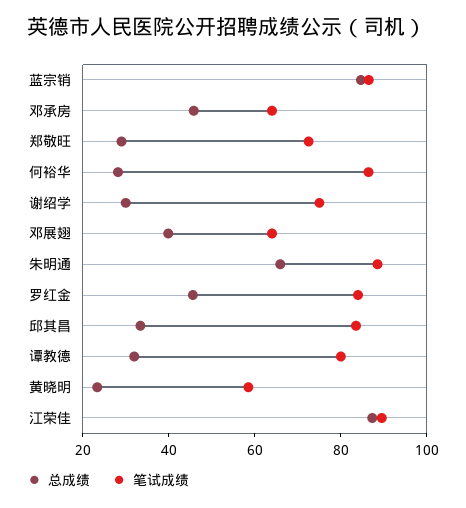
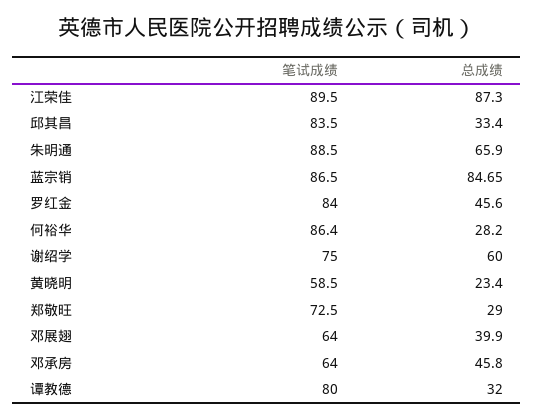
  {
    "总成绩": {
      "蓝宗销": 84.65,
      "邓承房": 45.8,
      "郑敬旺": 29,
      "何裕华": 28.2,
-     "谢绍学": 30,
+     "谢绍学": 60,
      "邓展翅": 39.9,
      "朱明通": 65.9,
      "罗红金": 45.6,
      "邱其昌": 33.4,
      "谭教德": 32,
      "黄晓明": 23.4,
      "江荣佳": 87.3
    },
    "笔试成绩": {
      "蓝宗销": 86.5,
      "邓承房": 64,
      "郑敬旺": 72.5,
      "何裕华": 86.4,
      "谢绍学": 75,
      "邓展翅": 64,
      "朱明通": 88.5,
      "罗红金": 84,
      "邱其昌": 83.5,
      "谭教德": 80,
      "黄晓明": 58.5,
      "江荣佳": 89.5
    }
  }

